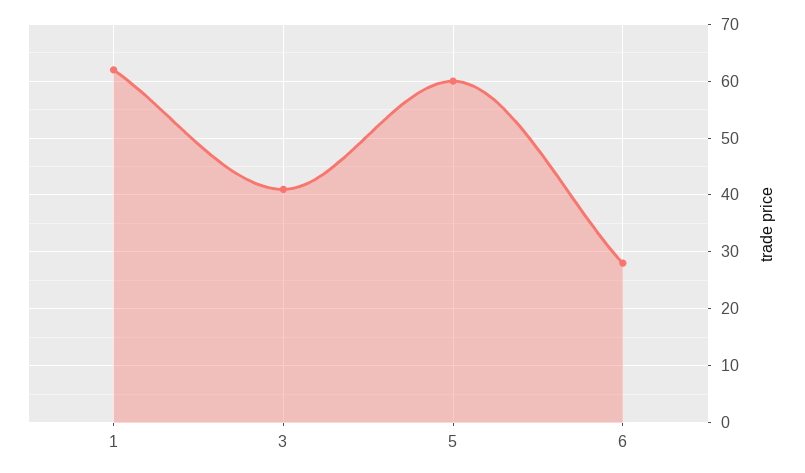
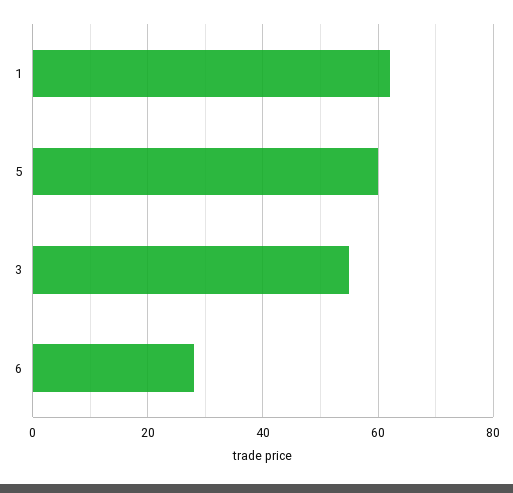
  {
    "1": 60,
-   "3": 40,
+   "3": 55,
    "5": 60,
    "6": 30
  }

